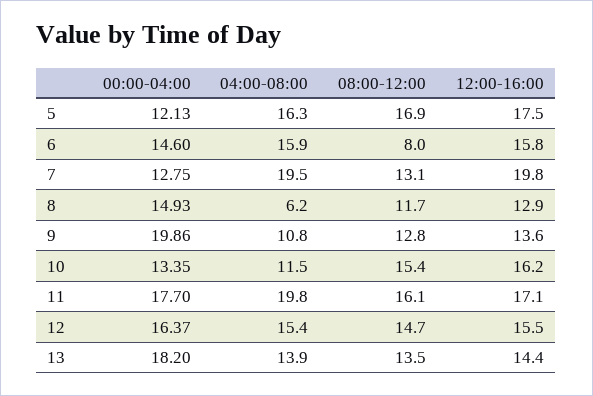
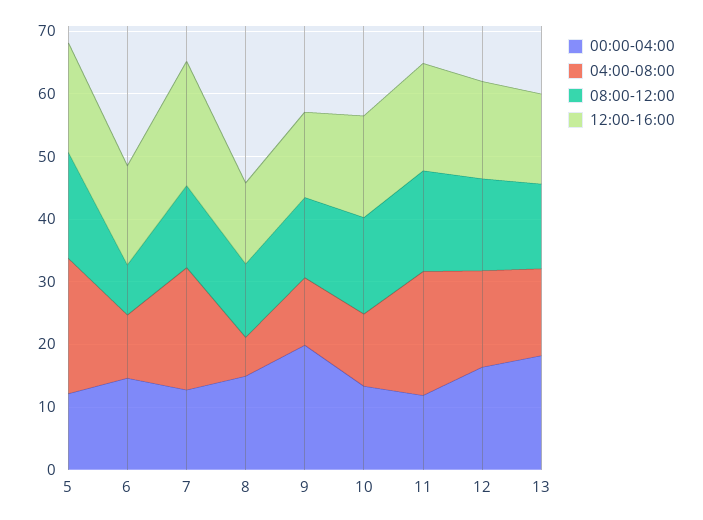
  {
    "00:00-04:00": {
      "5": 12.13,
      "6": 14.6,
      "7": 12.75,
      "8": 14.93,
      "9": 19.86,
      "10": 13.35,
-     "11": 17.7,
+     "11": 12,
      "12": 16.37,
      "13": 18.2
    },
    "04:00-08:00": {
-     "5": 16.3,
+     "5": 22,
-     "6": 15.9,
+     "6": 10,
      "7": 19.5,
      "8": 6.2,
      "9": 10.8,
      "10": 11.5,
      "11": 19.8,
      "12": 15.4,
      "13": 13.9
    },
    "08:00-12:00": {
      "5": 16.9,
      "6": 8,
      "7": 13.1,
      "8": 11.7,
      "9": 12.8,
      "10": 15.4,
      "11": 16.1,
      "12": 14.7,
      "13": 13.5
    },
    "12:00-16:00": {
      "5": 17.5,
      "6": 15.8,
      "7": 19.8,
      "8": 12.9,
      "9": 13.6,
      "10": 16.2,
      "11": 17.1,
      "12": 15.5,
      "13": 14.4
    }
  }

